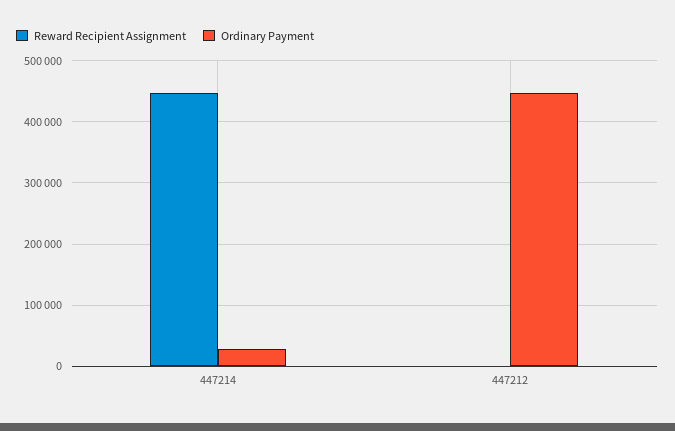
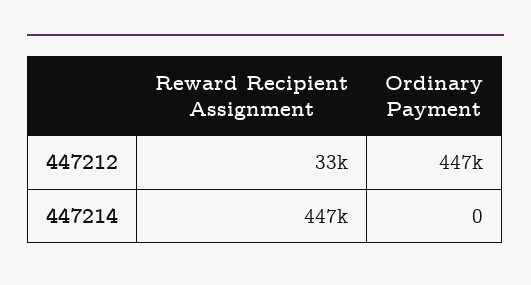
  {
    "Reward Recipient Assignment": {
      "447214": 447000,
-     "447212": 0
+     "447212": 33000
    },
    "Ordinary Payment": {
-     "447214": 30000,
+     "447214": 0,
      "447212": 447000
    }
  }

